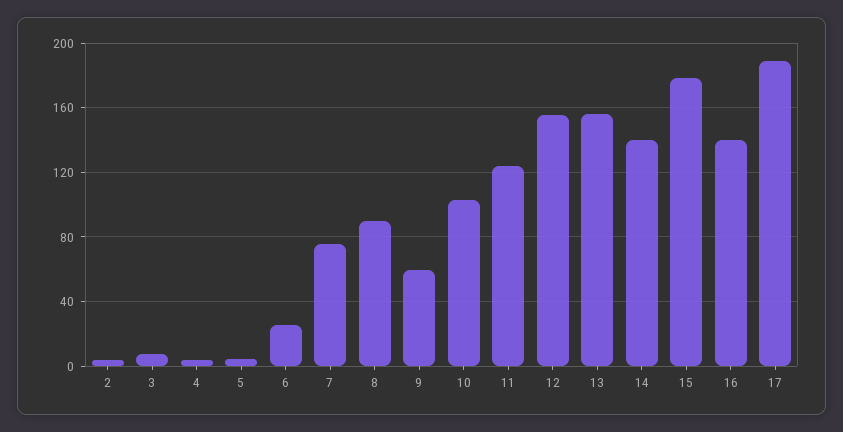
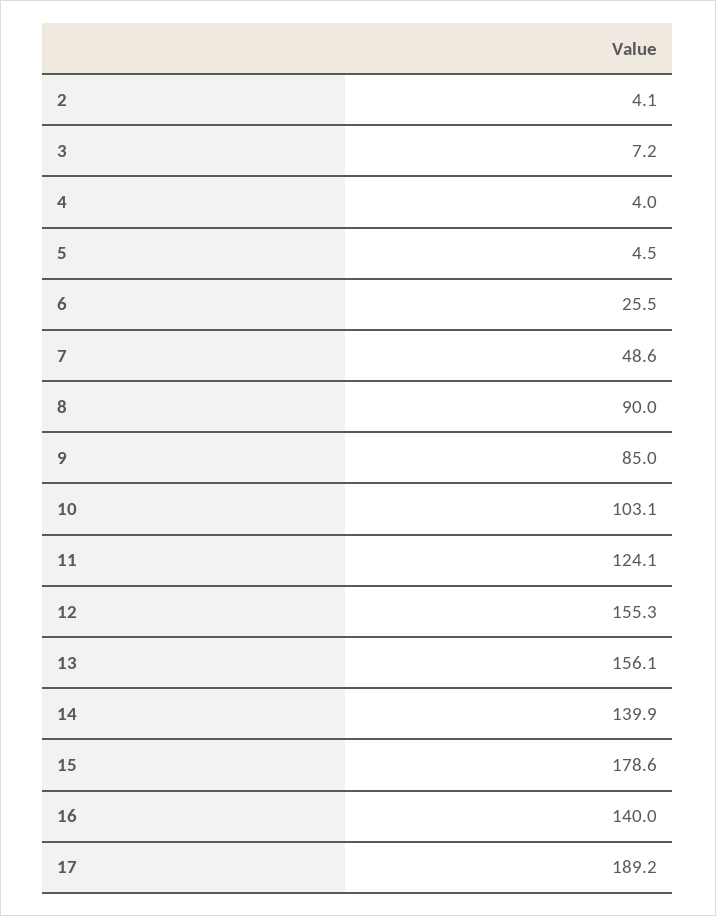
  {
    "2": 4.1,
    "3": 7.2,
    "4": 4,
    "5": 4.5,
    "6": 25.5,
-   "7": 75,
+   "7": 48.6,
    "8": 90,
-   "9": 60,
+   "9": 85,
    "10": 103.1,
    "11": 124.1,
    "12": 155.3,
    "13": 156.1,
    "14": 139.9,
    "15": 178.6,
    "16": 140,
    "17": 189.2
  }

